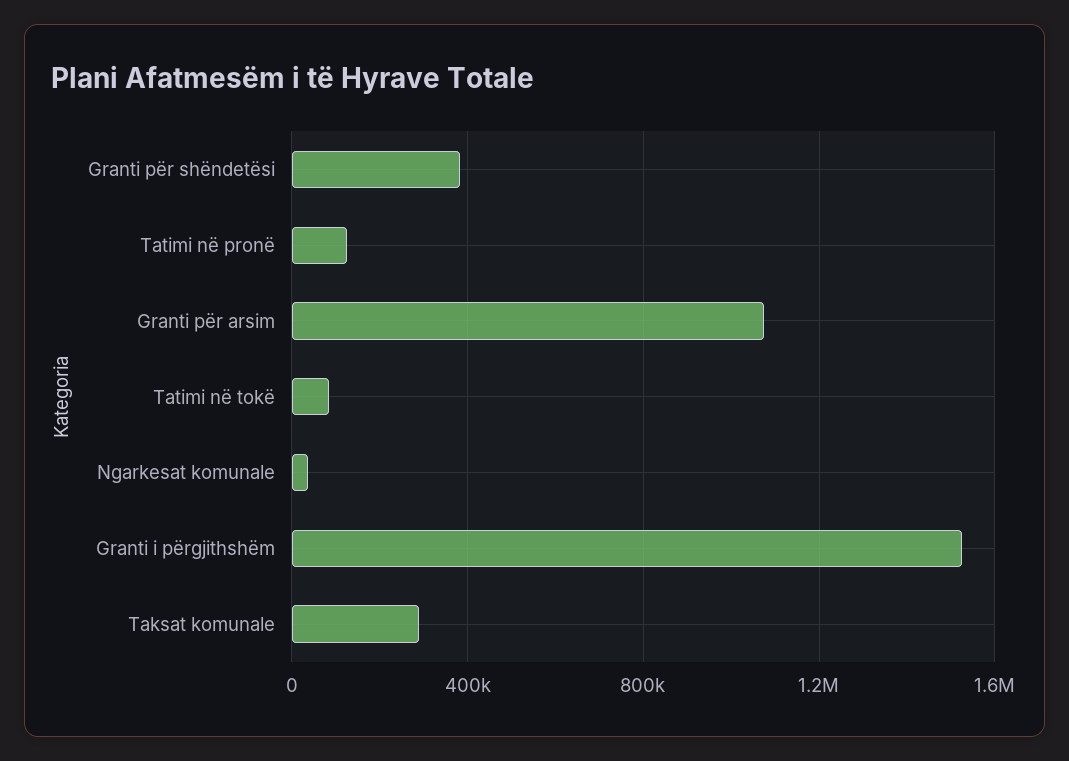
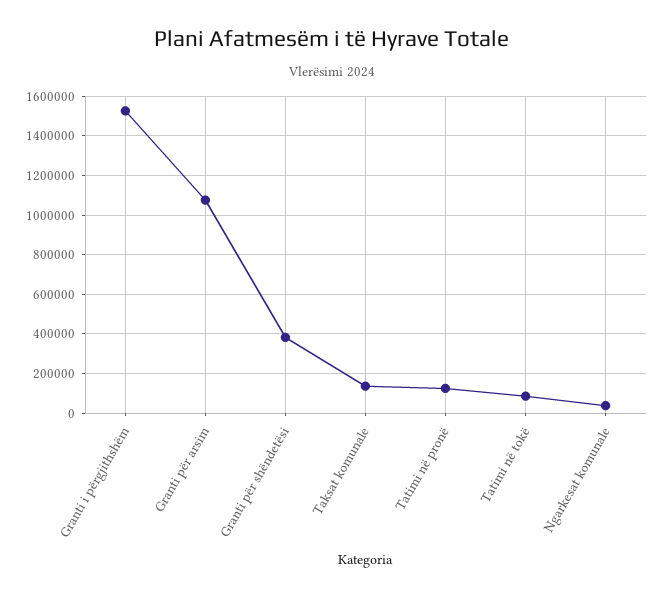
  {
    "Granti për shëndetësi": 400000,
    "Tatimi në pronë": 100000,
    "Granti për arsim": 1100000,
    "Tatimi në tokë": 100000,
    "Ngarkesat komunale": 50000,
    "Granti i përgjithshëm": 1550000,
-   "Taksat komunale": 300000
+   "Taksat komunale": 150000
  }

